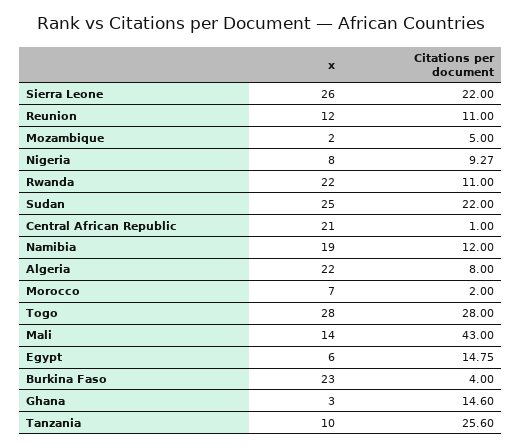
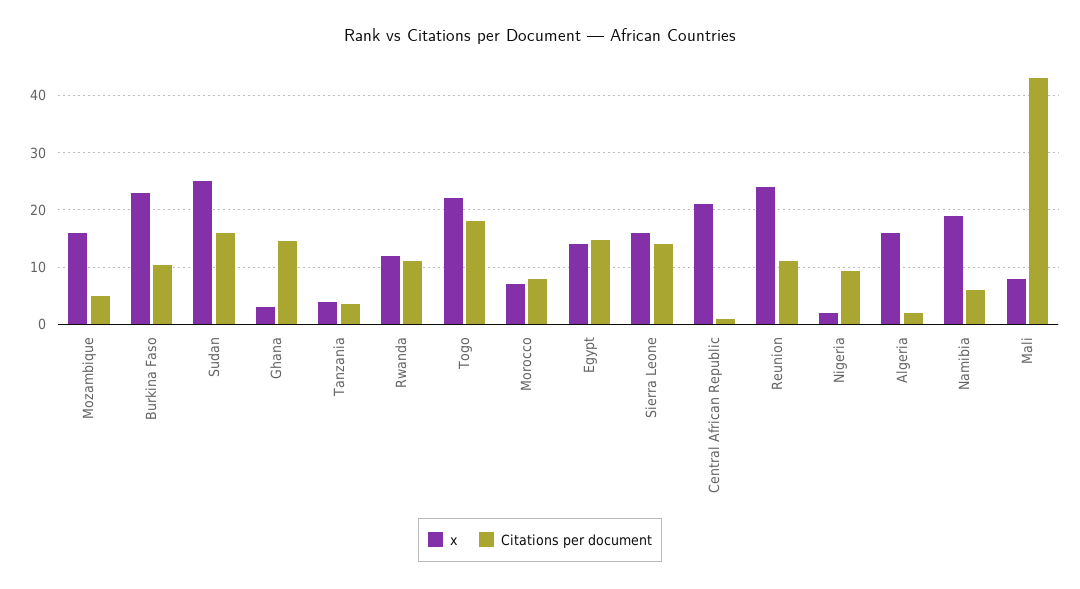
  {
    "x": {
-     "Sierra Leone": 26,
+     "Sierra Leone": 16,
-     "Reunion": 12,
+     "Reunion": 24,
-     "Mozambique": 2,
+     "Mozambique": 16,
-     "Nigeria": 8,
+     "Nigeria": 2,
-     "Rwanda": 22,
+     "Rwanda": 12,
      "Sudan": 25,
      "Central African Republic": 21,
      "Namibia": 19,
-     "Algeria": 22,
+     "Algeria": 16,
      "Morocco": 7,
-     "Togo": 28,
+     "Togo": 22,
-     "Mali": 14,
+     "Mali": 8,
-     "Egypt": 6,
+     "Egypt": 14,
      "Burkina Faso": 23,
      "Ghana": 3,
-     "Tanzania": 10
+     "Tanzania": 4
    },
    "Citations per document": {
-     "Sierra Leone": 22,
+     "Sierra Leone": 14,
      "Reunion": 11,
      "Mozambique": 5,
      "Nigeria": 9.27,
      "Rwanda": 11,
-     "Sudan": 22,
+     "Sudan": 16,
      "Central African Republic": 1,
-     "Namibia": 12,
+     "Namibia": 6,
-     "Algeria": 8,
+     "Algeria": 2,
-     "Morocco": 2,
+     "Morocco": 8,
-     "Togo": 28,
+     "Togo": 18,
      "Mali": 43,
      "Egypt": 14.75,
-     "Burkina Faso": 4,
+     "Burkina Faso": 10,
      "Ghana": 14.6,
-     "Tanzania": 25.6
+     "Tanzania": 4
    }
  }

